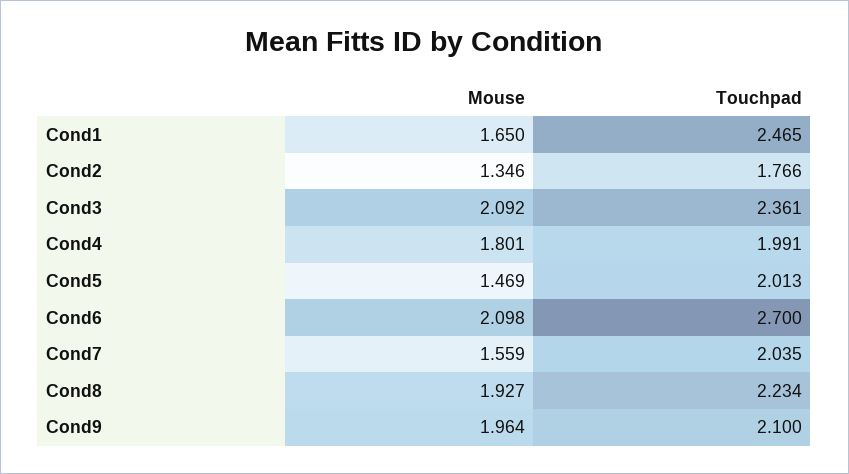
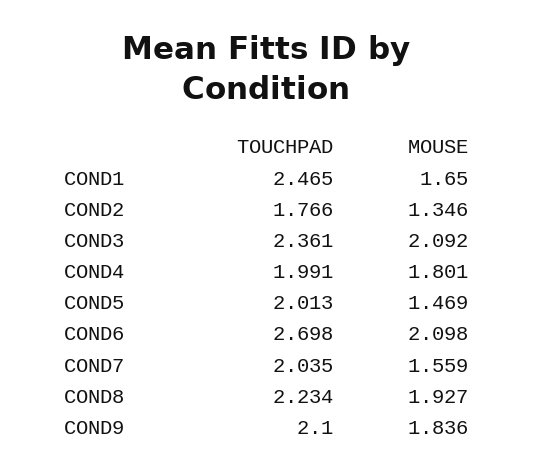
  {
    "Mouse": {
      "Cond1": 1.65,
      "Cond2": 1.346,
      "Cond3": 2.092,
      "Cond4": 1.801,
      "Cond5": 1.469,
      "Cond6": 2.098,
      "Cond7": 1.559,
      "Cond8": 1.927,
-     "Cond9": 1.964
+     "Cond9": 1.836
    },
    "Touchpad": {
      "Cond1": 2.465,
      "Cond2": 1.766,
      "Cond3": 2.361,
      "Cond4": 1.991,
      "Cond5": 2.013,
-     "Cond6": 2.7,
+     "Cond6": 2.698,
      "Cond7": 2.035,
      "Cond8": 2.234,
      "Cond9": 2.1
    }
  }

